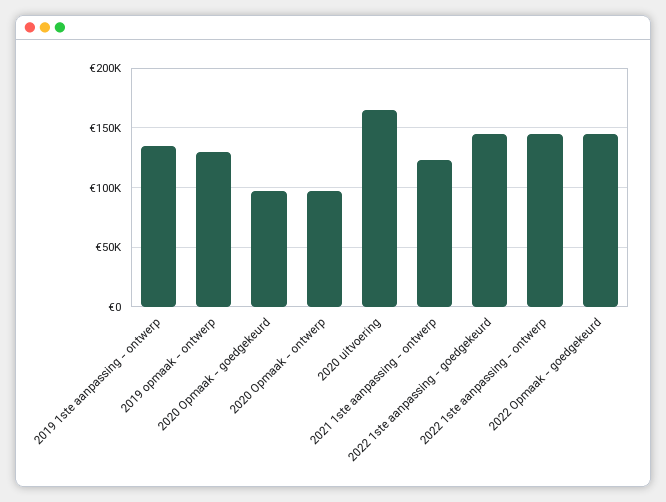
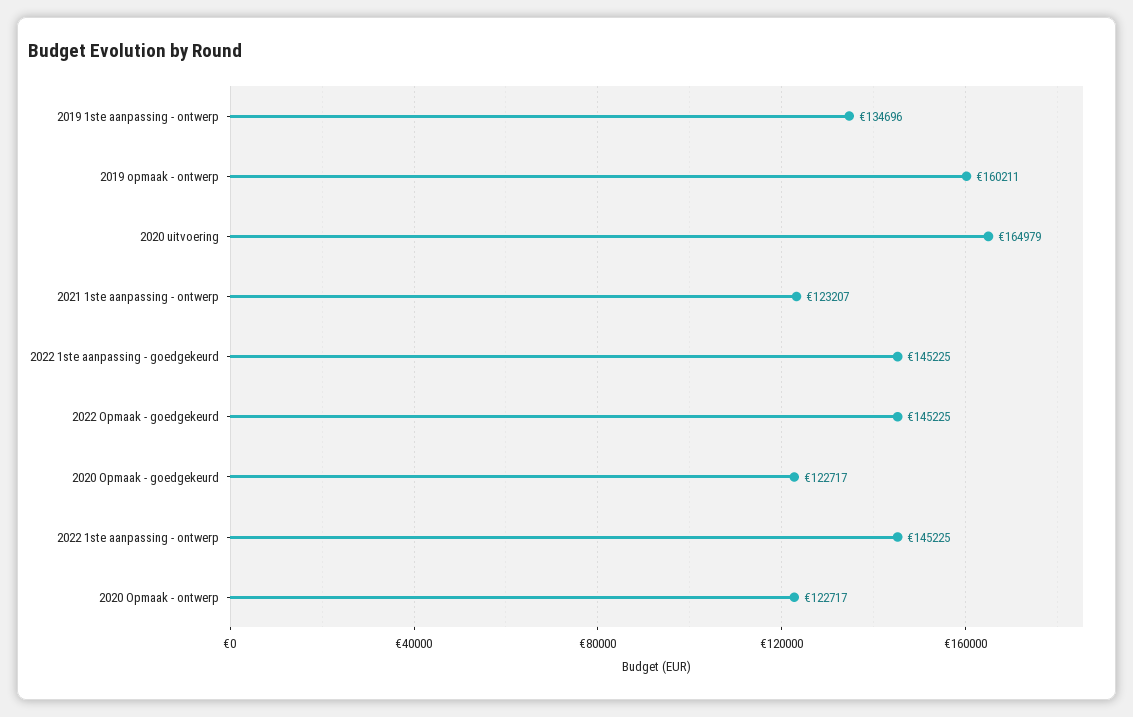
  {
    "2019 1ste aanpassing - ontwerp": 134696,
-   "2019 opmaak - ontwerp": 130000,
+   "2019 opmaak - ontwerp": 160211,
-   "2020 Opmaak - goedgekeurd": 100000,
+   "2020 Opmaak - goedgekeurd": 122717,
-   "2020 Opmaak - ontwerp": 100000,
+   "2020 Opmaak - ontwerp": 122717,
    "2020 uitvoering": 164979,
    "2021 1ste aanpassing - ontwerp": 123207,
    "2022 1ste aanpassing - goedgekeurd": 145225,
    "2022 1ste aanpassing - ontwerp": 145225,
    "2022 Opmaak - goedgekeurd": 145225
  }

